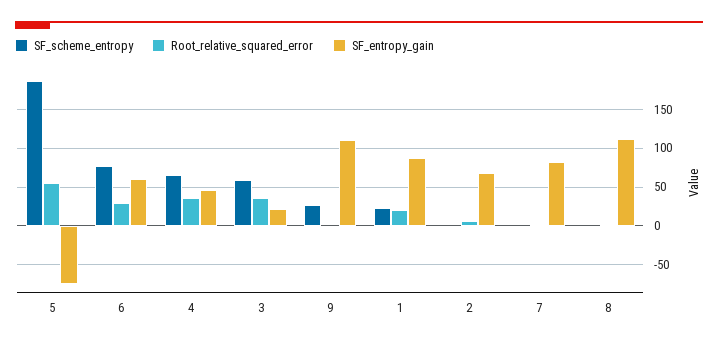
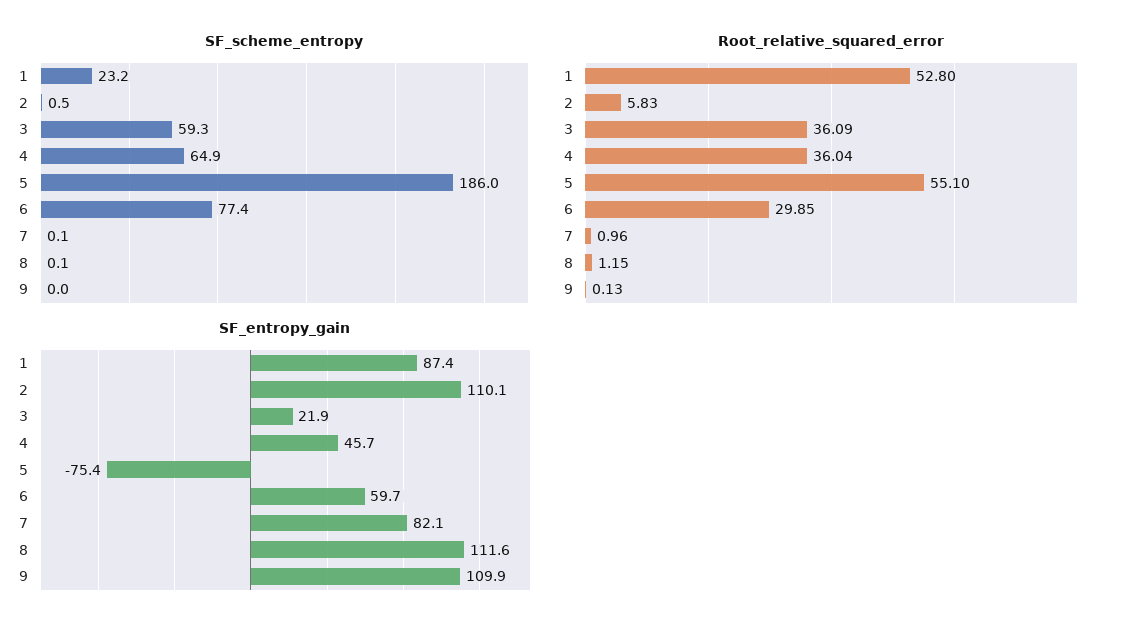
  {
    "SF_scheme_entropy": {
      "5": 186,
      "6": 77.4,
      "4": 64.9,
      "3": 59.3,
-     "9": 30,
+     "9": 0,
      "1": 23.2,
      "2": 0.5,
      "7": 0.1,
      "8": 0.1
    },
    "Root_relative_squared_error": {
      "5": 55.1,
      "6": 29.85,
      "4": 36.04,
      "3": 36.09,
      "9": 0.13,
-     "1": 20,
+     "1": 52.8,
      "2": 5.83,
      "7": 0.96,
      "8": 1.15
    },
    "SF_entropy_gain": {
      "5": -75.4,
      "6": 59.7,
      "4": 45.7,
      "3": 21.9,
      "9": 109.9,
      "1": 87.4,
-     "2": 70,
+     "2": 110.1,
      "7": 82.1,
      "8": 111.6
    }
  }

